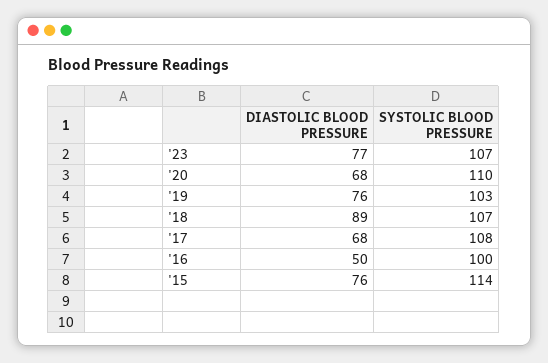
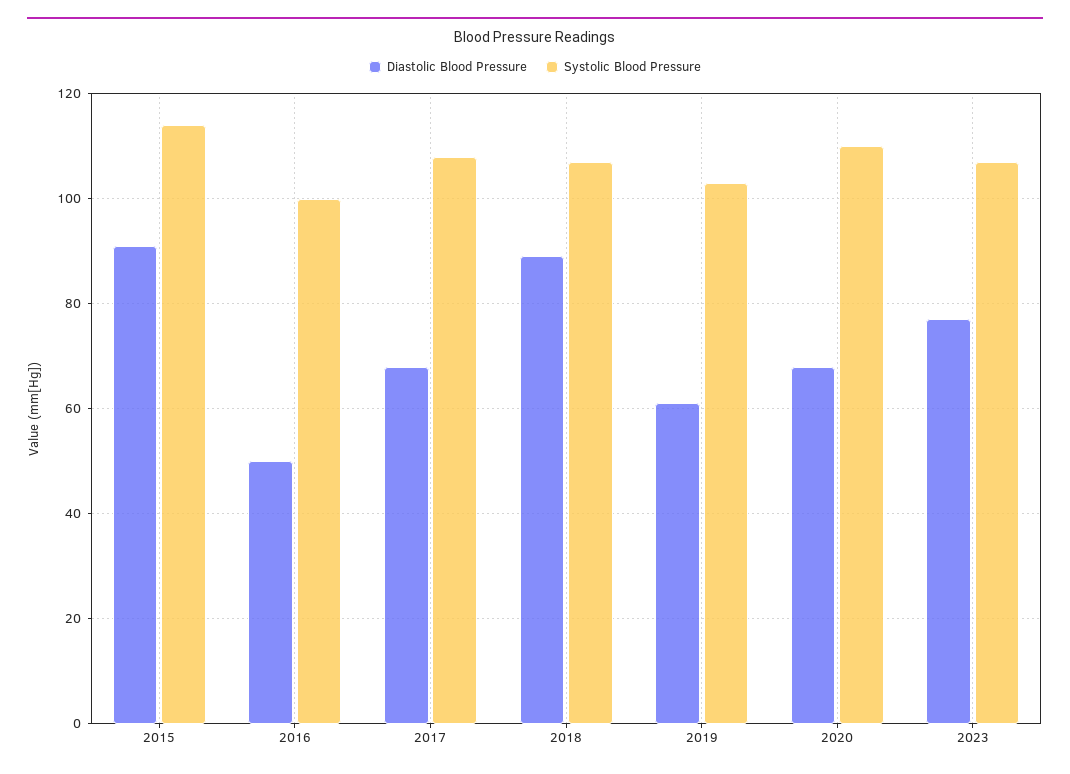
  {
    "DIASTOLIC BLOOD PRESSURE": {
      "'23": 77,
      "'20": 68,
-     "'19": 76,
+     "'19": 60,
      "'18": 89,
      "'17": 68,
      "'16": 50,
-     "'15": 76
+     "'15": 90
    },
    "SYSTOLIC BLOOD PRESSURE": {
      "'23": 107,
      "'20": 110,
      "'19": 103,
      "'18": 107,
      "'17": 108,
      "'16": 100,
      "'15": 114
    }
  }

